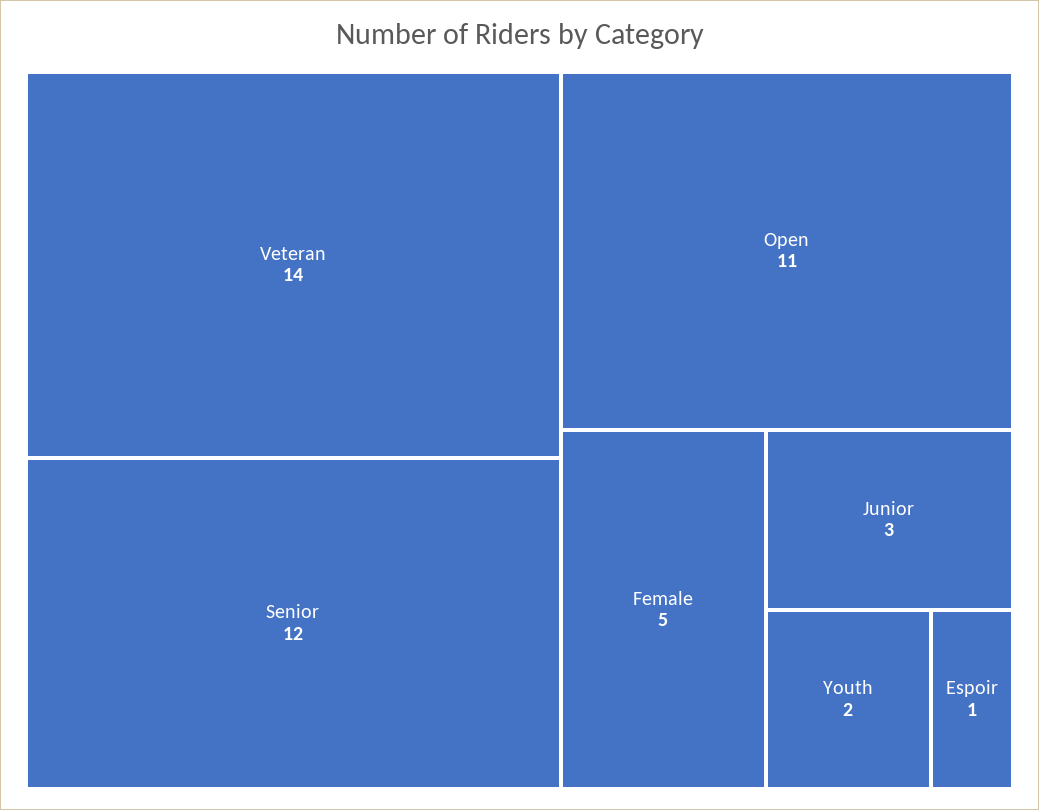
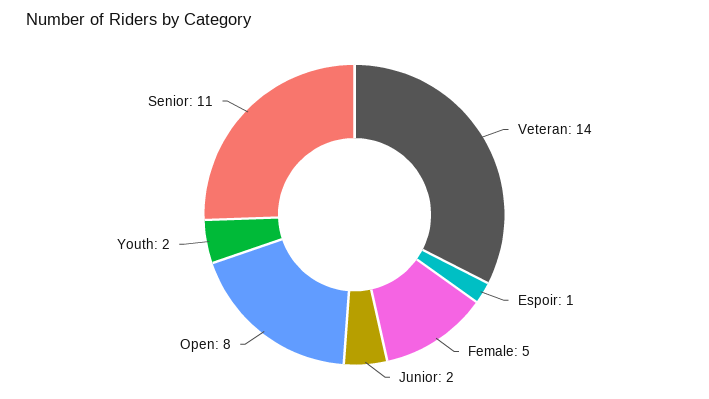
  {
    "Veteran": 14,
-   "Senior": 12,
+   "Senior": 11,
-   "Open": 11,
+   "Open": 8,
    "Female": 5,
-   "Junior": 3,
+   "Junior": 2,
    "Youth": 2,
    "Espoir": 1
  }

